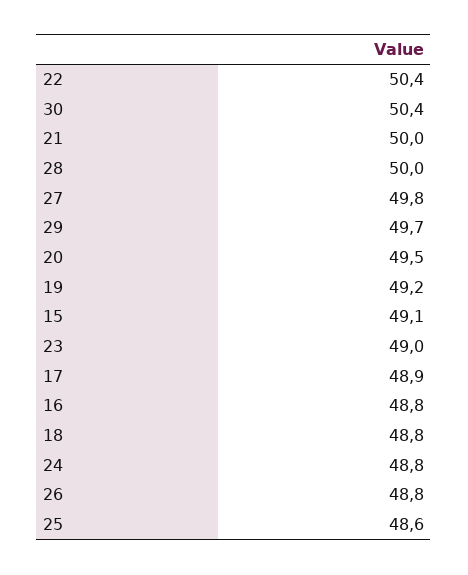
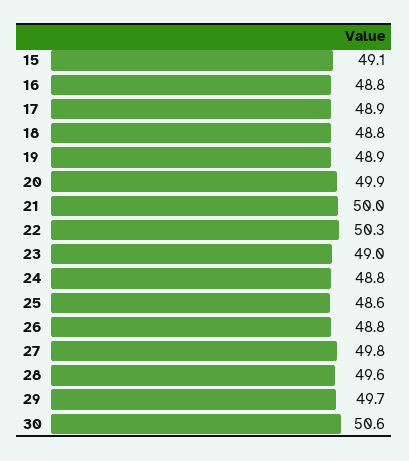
  {
-   "22": 50.4,
+   "22": 50.3,
-   "30": 50.4,
+   "30": 50.6,
    "21": 50,
-   "28": 50,
+   "28": 49.6,
    "27": 49.8,
    "29": 49.7,
-   "20": 49.5,
+   "20": 49.9,
-   "19": 49.2,
+   "19": 48.9,
    "15": 49.1,
    "23": 49,
    "17": 48.9,
    "16": 48.8,
    "18": 48.8,
    "24": 48.8,
    "26": 48.8,
    "25": 48.6
  }

